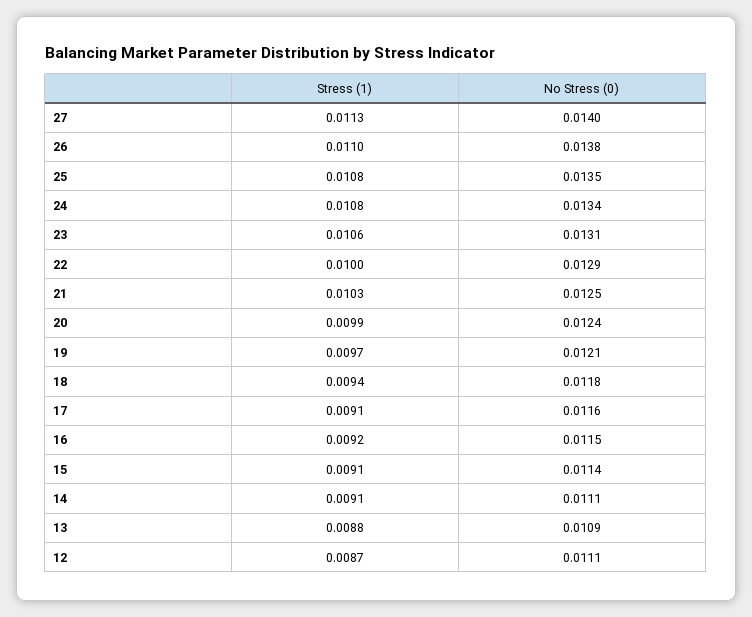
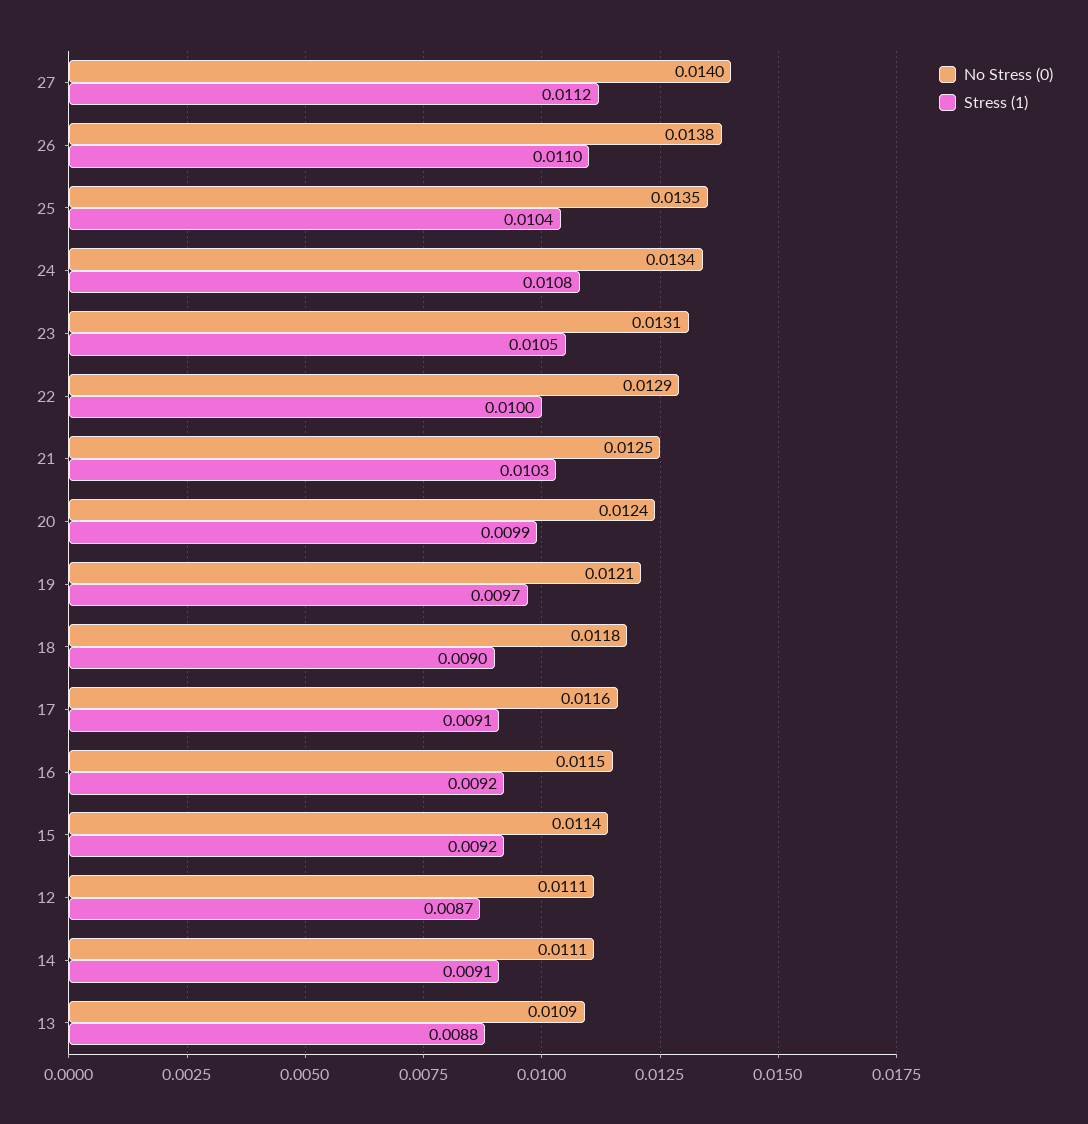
  {
    "Stress (1)": {
-     "27": 0.0113,
+     "27": 0.0112,
      "26": 0.011,
-     "25": 0.0108,
+     "25": 0.0104,
      "24": 0.0108,
-     "23": 0.0106,
+     "23": 0.0105,
      "22": 0.01,
      "21": 0.0103,
      "20": 0.0099,
      "19": 0.0097,
-     "18": 0.0094,
+     "18": 0.009,
      "17": 0.0091,
      "16": 0.0092,
-     "15": 0.0091,
+     "15": 0.0092,
      "14": 0.0091,
      "13": 0.0088,
      "12": 0.0087
    },
    "No Stress (0)": {
      "27": 0.014,
      "26": 0.0138,
      "25": 0.0135,
      "24": 0.0134,
      "23": 0.0131,
      "22": 0.0129,
      "21": 0.0125,
      "20": 0.0124,
      "19": 0.0121,
      "18": 0.0118,
      "17": 0.0116,
      "16": 0.0115,
      "15": 0.0114,
      "14": 0.0111,
      "13": 0.0109,
      "12": 0.0111
    }
  }

